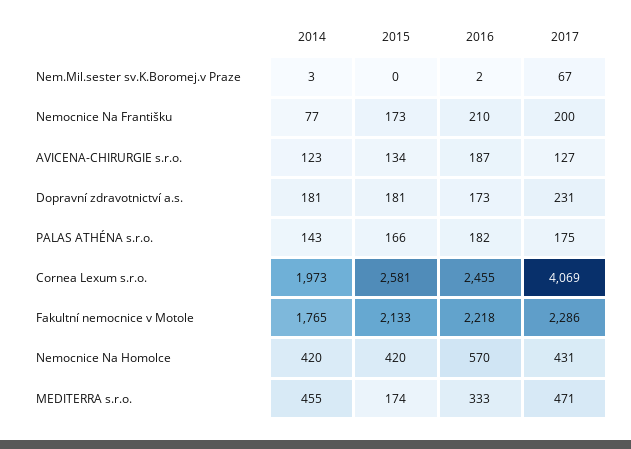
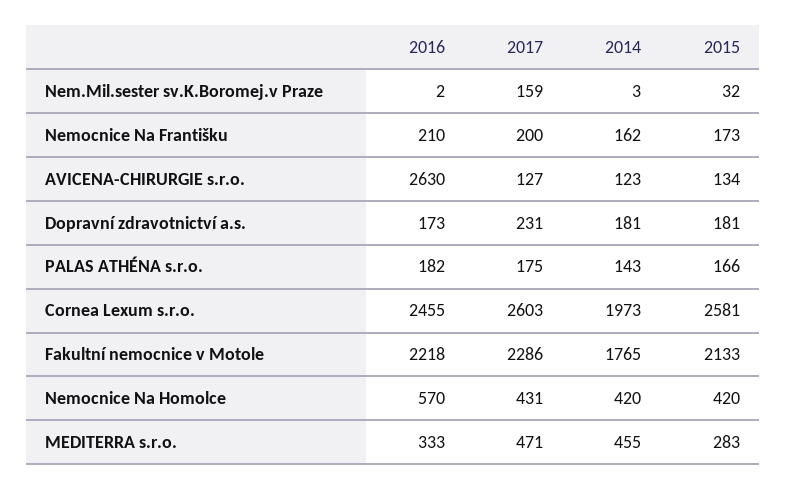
  {
    "2014": {
      "Nem.Mil.sester sv.K.Boromej.v Praze": 3,
-     "Nemocnice Na Františku": 77,
+     "Nemocnice Na Františku": 162,
      "AVICENA-CHIRURGIE s.r.o.": 123,
      "Dopravní zdravotnictví a.s.": 181,
      "PALAS ATHÉNA s.r.o.": 143,
      "Cornea Lexum s.r.o.": 1973,
      "Fakultní nemocnice v Motole": 1765,
      "Nemocnice Na Homolce": 420,
      "MEDITERRA s.r.o.": 455
    },
    "2015": {
-     "Nem.Mil.sester sv.K.Boromej.v Praze": 0,
+     "Nem.Mil.sester sv.K.Boromej.v Praze": 32,
      "Nemocnice Na Františku": 173,
      "AVICENA-CHIRURGIE s.r.o.": 134,
      "Dopravní zdravotnictví a.s.": 181,
      "PALAS ATHÉNA s.r.o.": 166,
      "Cornea Lexum s.r.o.": 2581,
      "Fakultní nemocnice v Motole": 2133,
      "Nemocnice Na Homolce": 420,
-     "MEDITERRA s.r.o.": 174
+     "MEDITERRA s.r.o.": 283
    },
    "2016": {
      "Nem.Mil.sester sv.K.Boromej.v Praze": 2,
      "Nemocnice Na Františku": 210,
-     "AVICENA-CHIRURGIE s.r.o.": 187,
+     "AVICENA-CHIRURGIE s.r.o.": 2630,
      "Dopravní zdravotnictví a.s.": 173,
      "PALAS ATHÉNA s.r.o.": 182,
      "Cornea Lexum s.r.o.": 2455,
      "Fakultní nemocnice v Motole": 2218,
      "Nemocnice Na Homolce": 570,
      "MEDITERRA s.r.o.": 333
    },
    "2017": {
-     "Nem.Mil.sester sv.K.Boromej.v Praze": 67,
+     "Nem.Mil.sester sv.K.Boromej.v Praze": 159,
      "Nemocnice Na Františku": 200,
      "AVICENA-CHIRURGIE s.r.o.": 127,
      "Dopravní zdravotnictví a.s.": 231,
      "PALAS ATHÉNA s.r.o.": 175,
-     "Cornea Lexum s.r.o.": 4069,
+     "Cornea Lexum s.r.o.": 2603,
      "Fakultní nemocnice v Motole": 2286,
      "Nemocnice Na Homolce": 431,
      "MEDITERRA s.r.o.": 471
    }
  }

